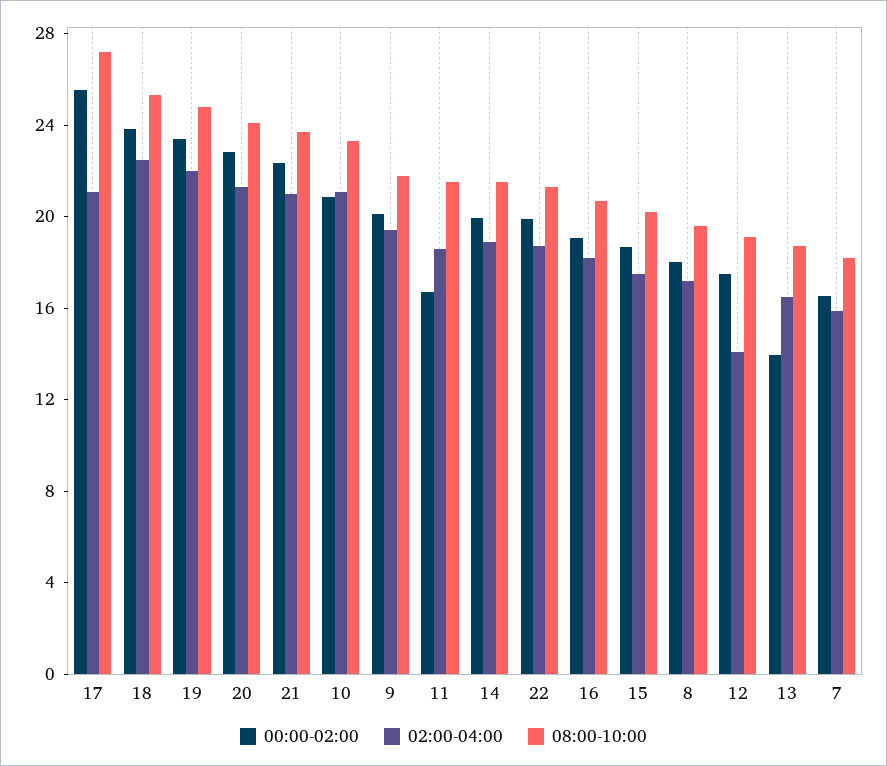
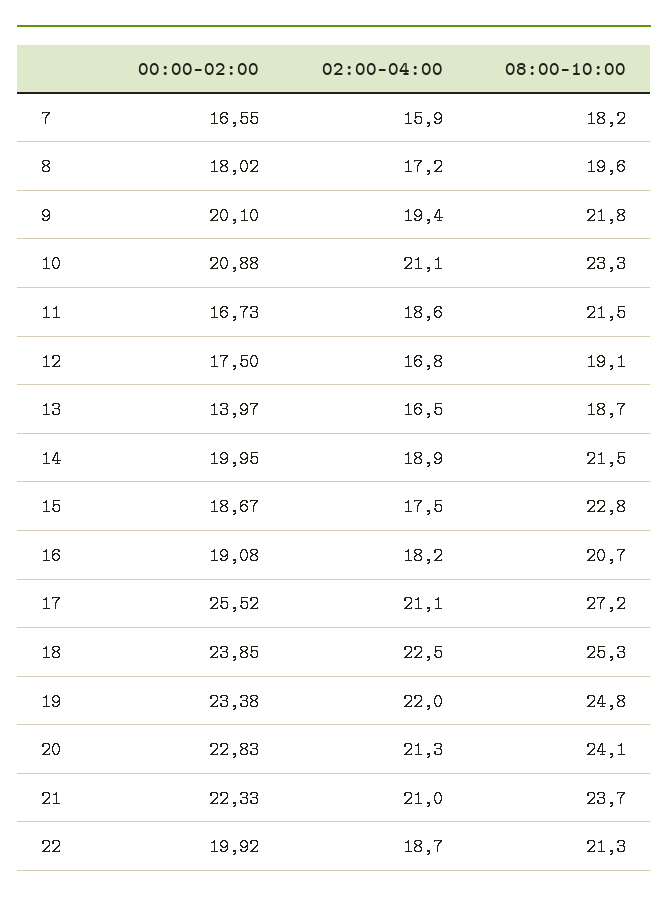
  {
    "00:00-02:00": {
      "17": 25.52,
      "18": 23.85,
      "19": 23.38,
      "20": 22.83,
      "21": 22.33,
      "10": 20.88,
      "9": 20.1,
      "11": 16.73,
      "14": 19.95,
      "22": 19.92,
      "16": 19.08,
      "15": 18.67,
      "8": 18.02,
      "12": 17.5,
      "13": 13.97,
      "7": 16.55
    },
    "02:00-04:00": {
      "17": 21.1,
      "18": 22.5,
      "19": 22,
      "20": 21.3,
      "21": 21,
      "10": 21.1,
      "9": 19.4,
      "11": 18.6,
      "14": 18.9,
      "22": 18.7,
      "16": 18.2,
      "15": 17.5,
      "8": 17.2,
-     "12": 14,
+     "12": 16.8,
      "13": 16.5,
      "7": 15.9
    },
    "08:00-10:00": {
      "17": 27.2,
      "18": 25.3,
      "19": 24.8,
      "20": 24.1,
      "21": 23.7,
      "10": 23.3,
      "9": 21.8,
      "11": 21.5,
      "14": 21.5,
      "22": 21.3,
      "16": 20.7,
-     "15": 20,
+     "15": 22.8,
      "8": 19.6,
      "12": 19.1,
      "13": 18.7,
      "7": 18.2
    }
  }

